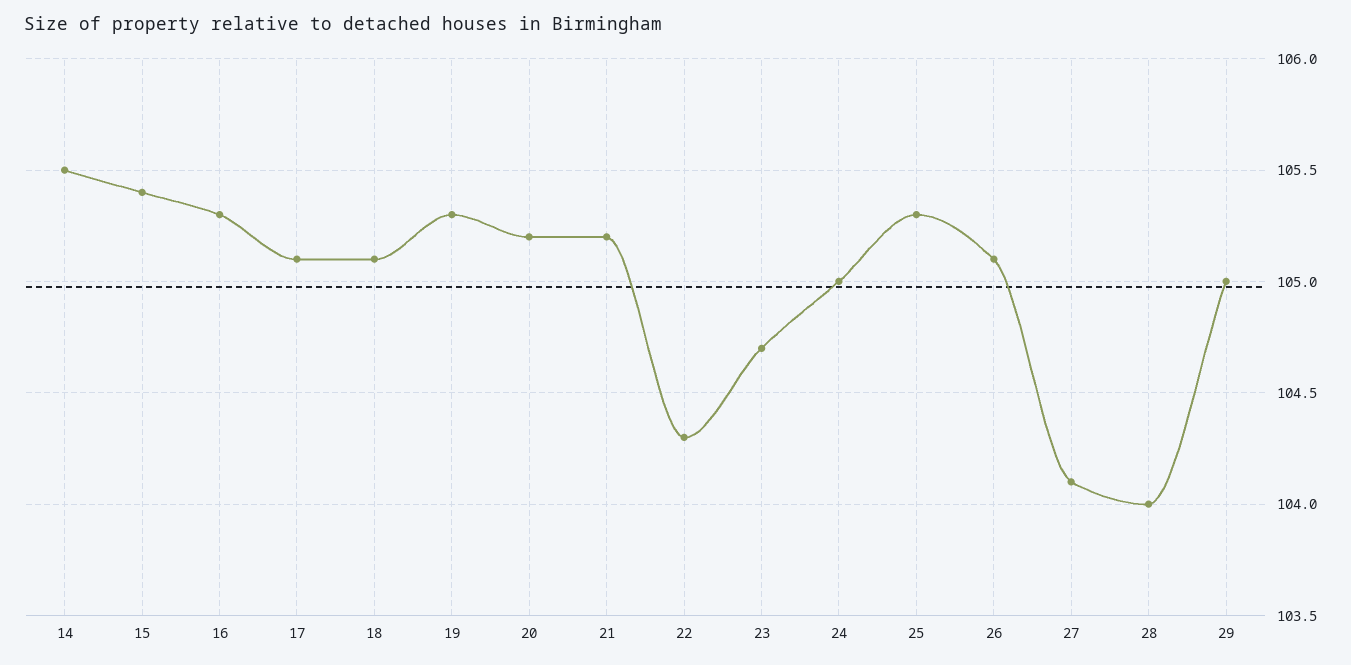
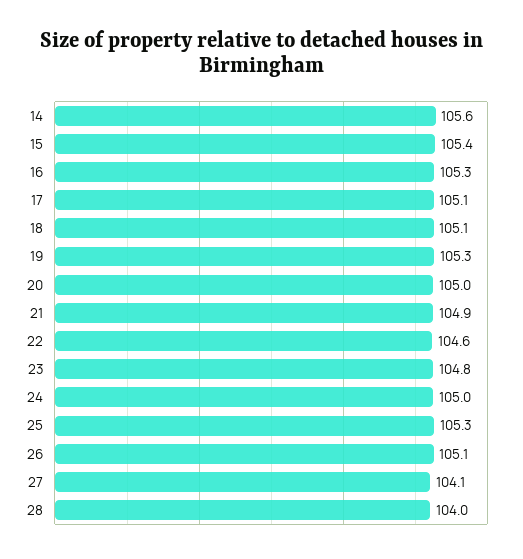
  {
-   "14": 105.5,
+   "14": 105.6,
    "15": 105.4,
    "16": 105.3,
    "17": 105.1,
    "18": 105.1,
    "19": 105.3,
-   "20": 105.2,
+   "20": 105,
-   "21": 105.2,
+   "21": 104.9,
-   "22": 104.3,
+   "22": 104.6,
-   "23": 104.7,
+   "23": 104.8,
    "24": 105,
    "25": 105.3,
    "26": 105.1,
    "27": 104.1,
-   "28": 104,
+   "28": 104
-   "29": 105
  }

